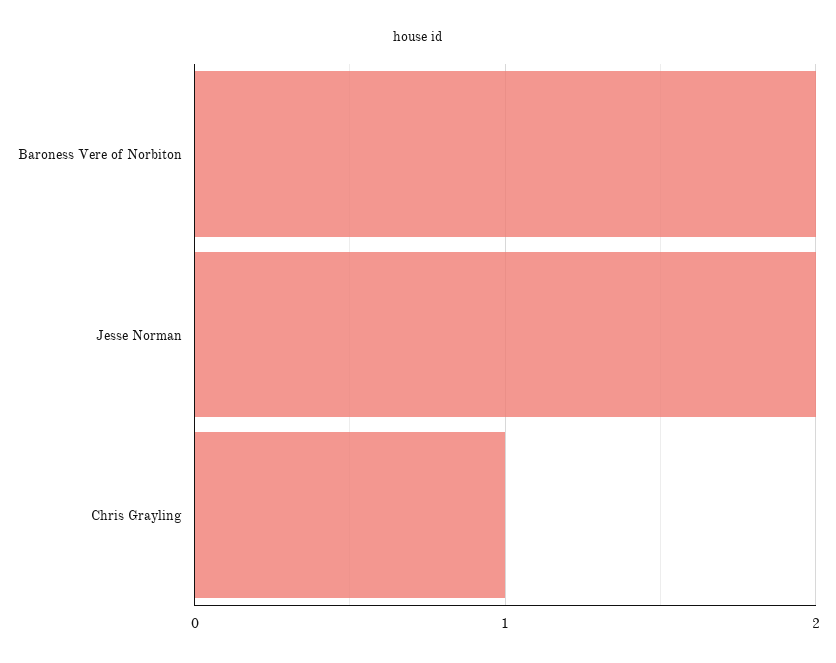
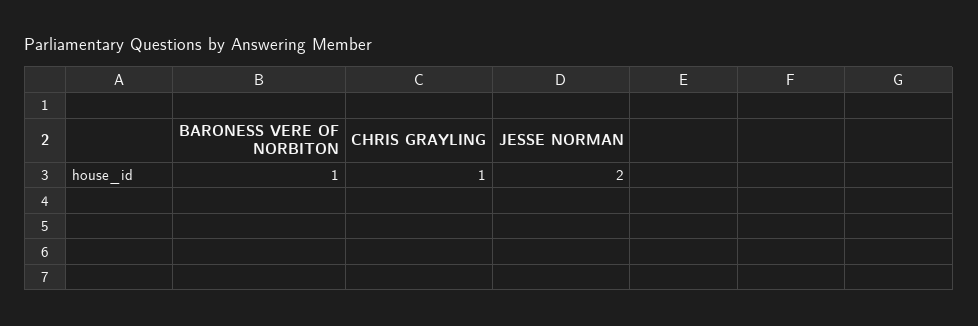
  {
-   "Baroness Vere of Norbiton": 2,
+   "Baroness Vere of Norbiton": 1,
    "Jesse Norman": 2,
    "Chris Grayling": 1
  }

